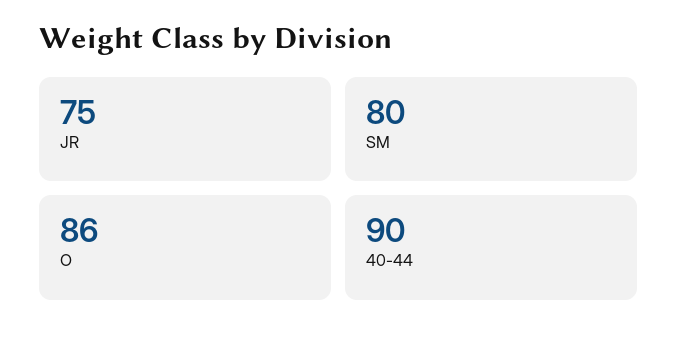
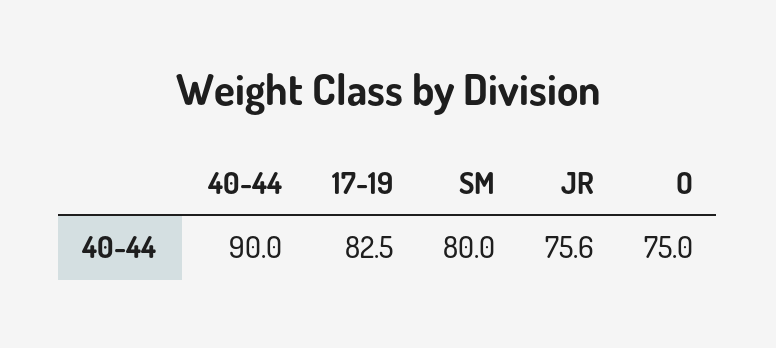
  {
-   "JR": 75,
+   "JR": 75.6,
    "SM": 80,
-   "O": 86,
+   "O": 75,
-   "40-44": 90
+   "40-44": 90,
+   "17-19": 82.5
  }

